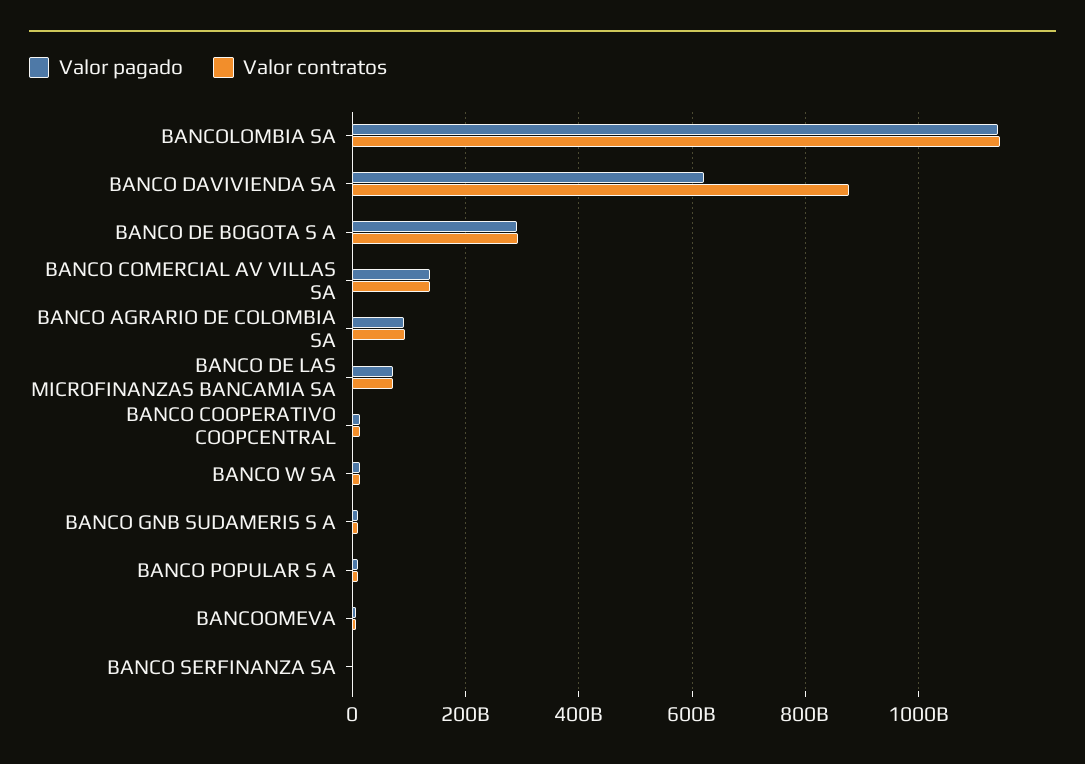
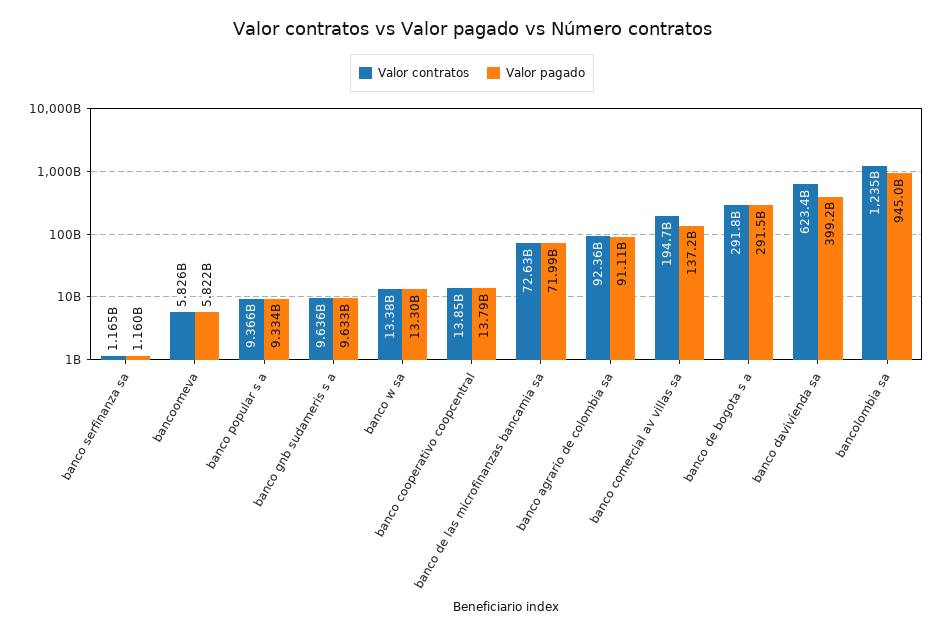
  {
    "Valor pagado": {
-     "BANCOLOMBIA SA": 1140000000000,
+     "BANCOLOMBIA SA": 945000000000,
-     "BANCO DAVIVIENDA SA": 620000000000,
+     "BANCO DAVIVIENDA SA": 399200000000,
      "BANCO DE BOGOTA S A": 291500000000,
      "BANCO COMERCIAL AV VILLAS SA": 137200000000,
      "BANCO AGRARIO DE COLOMBIA SA": 91110000000,
      "BANCO DE LAS MICROFINANZAS BANCAMIA SA": 71990000000,
      "BANCO COOPERATIVO COOPCENTRAL": 13790000000,
      "BANCO W SA": 13300000000,
      "BANCO GNB SUDAMERIS S A": 9633000000,
      "BANCO POPULAR S A": 9334000000,
      "BANCOOMEVA": 5822000000,
      "BANCO SERFINANZA SA": 1160000000
    },
    "Valor contratos": {
-     "BANCOLOMBIA SA": 1140000000000,
+     "BANCOLOMBIA SA": 1235000000000,
-     "BANCO DAVIVIENDA SA": 880000000000,
+     "BANCO DAVIVIENDA SA": 623400000000,
      "BANCO DE BOGOTA S A": 291800000000,
-     "BANCO COMERCIAL AV VILLAS SA": 140000000000,
+     "BANCO COMERCIAL AV VILLAS SA": 194700000000,
      "BANCO AGRARIO DE COLOMBIA SA": 92360000000,
      "BANCO DE LAS MICROFINANZAS BANCAMIA SA": 72630000000,
      "BANCO COOPERATIVO COOPCENTRAL": 13850000000,
      "BANCO W SA": 13380000000,
      "BANCO GNB SUDAMERIS S A": 9636000000,
      "BANCO POPULAR S A": 9366000000,
      "BANCOOMEVA": 5826000000,
      "BANCO SERFINANZA SA": 1165000000
    }
  }

